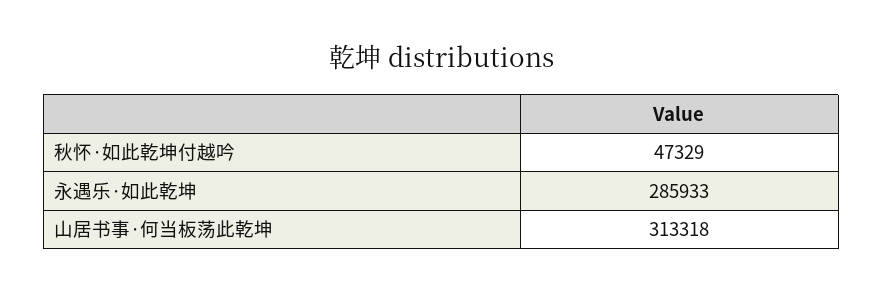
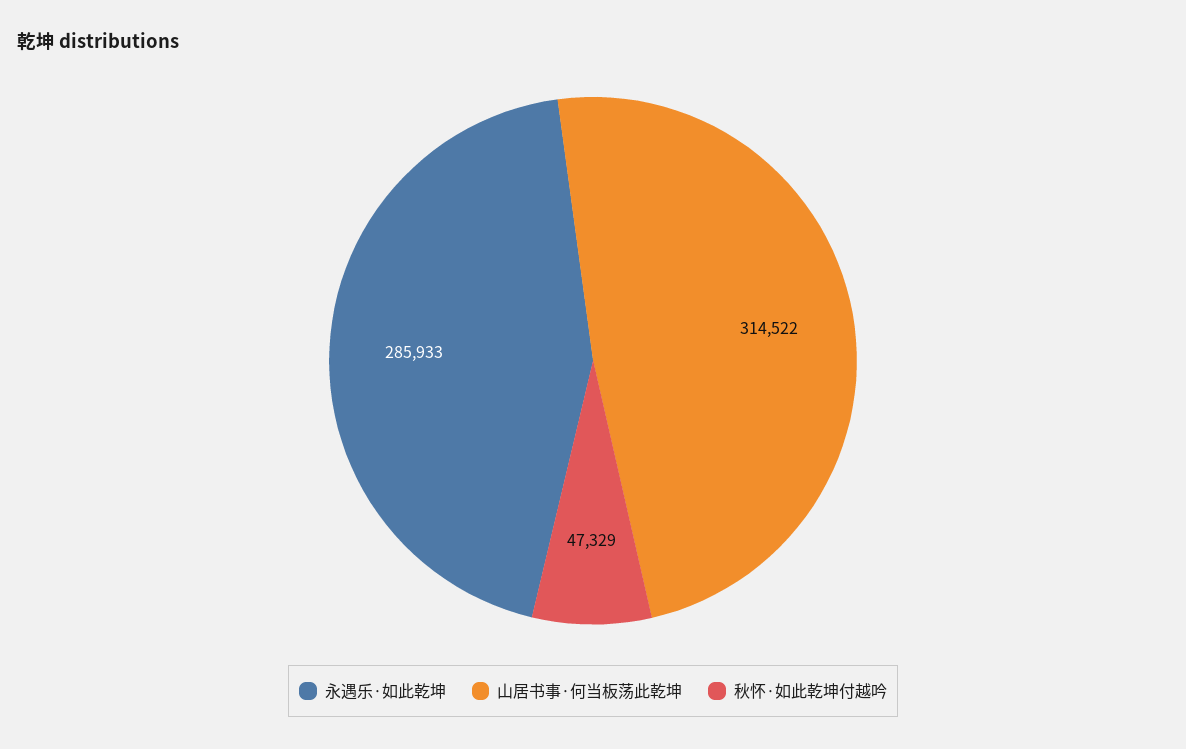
  {
    "秋怀·如此乾坤付越吟": 47329,
    "永遇乐·如此乾坤": 285933,
-   "山居书事·何当板荡此乾坤": 313318
+   "山居书事·何当板荡此乾坤": 314522
  }

